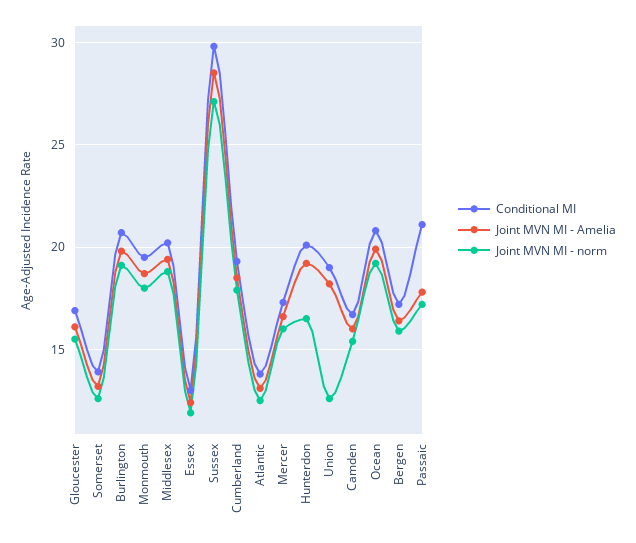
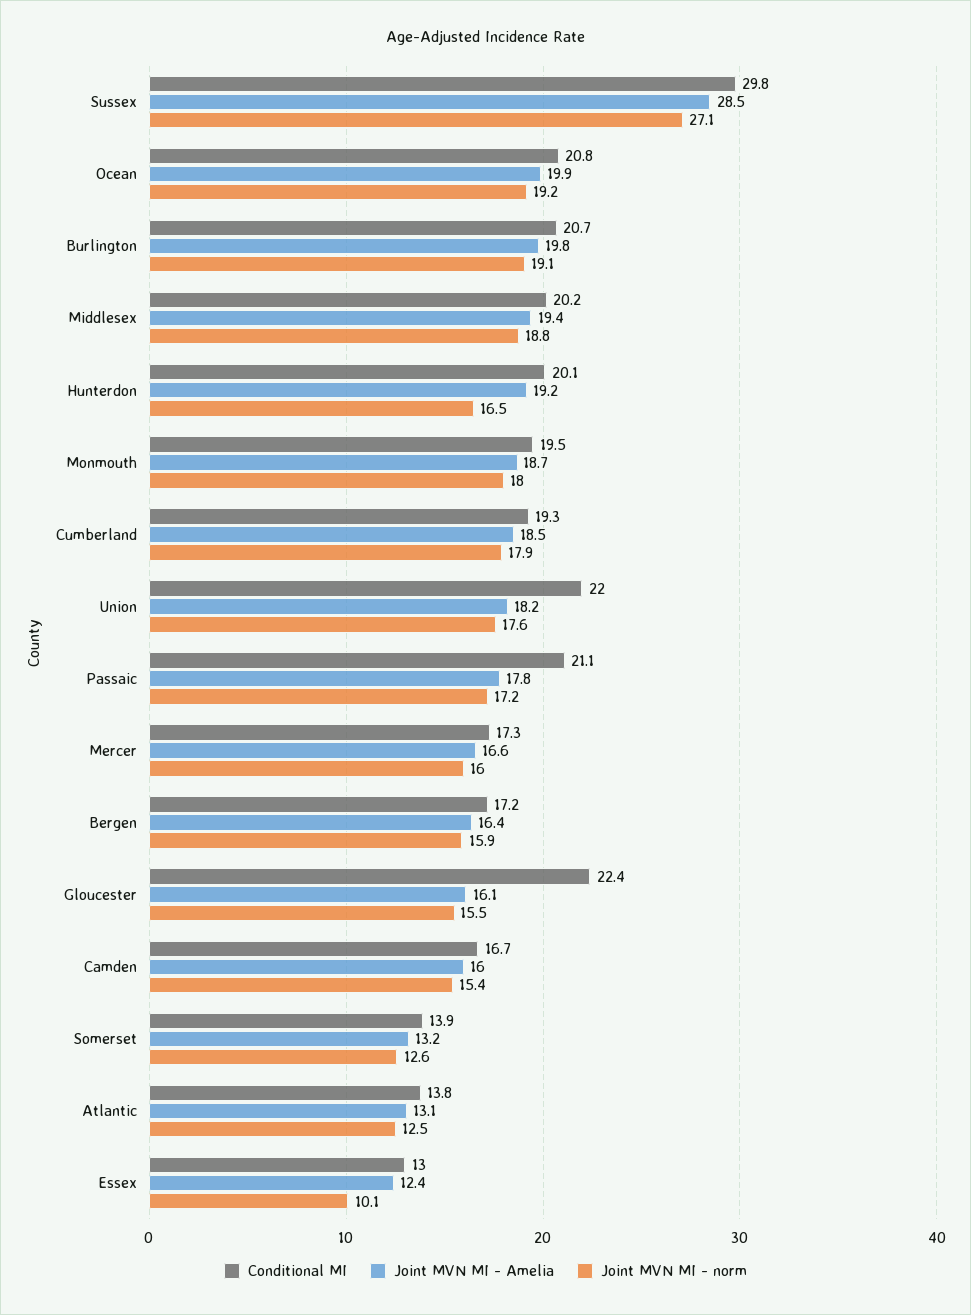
  {
    "Conditional MI": {
-     "Gloucester": 17,
+     "Gloucester": 22.4,
      "Somerset": 13.9,
      "Burlington": 20.7,
      "Monmouth": 19.5,
      "Middlesex": 20.2,
      "Essex": 13,
      "Sussex": 29.8,
      "Cumberland": 19.3,
      "Atlantic": 13.8,
      "Mercer": 17.3,
      "Hunterdon": 20.1,
-     "Union": 19,
+     "Union": 22,
      "Camden": 16.7,
      "Ocean": 20.8,
      "Bergen": 17.2,
      "Passaic": 21.1
    },
    "Joint MVN MI - Amelia": {
      "Gloucester": 16.1,
      "Somerset": 13.2,
      "Burlington": 19.8,
      "Monmouth": 18.7,
      "Middlesex": 19.4,
      "Essex": 12.4,
      "Sussex": 28.5,
      "Cumberland": 18.5,
      "Atlantic": 13.1,
      "Mercer": 16.6,
      "Hunterdon": 19.2,
      "Union": 18.2,
      "Camden": 16,
      "Ocean": 19.9,
      "Bergen": 16.4,
      "Passaic": 17.8
    },
    "Joint MVN MI - norm": {
      "Gloucester": 15.5,
      "Somerset": 12.6,
      "Burlington": 19.1,
      "Monmouth": 18,
      "Middlesex": 18.8,
-     "Essex": 12,
+     "Essex": 10.1,
      "Sussex": 27.1,
      "Cumberland": 17.9,
      "Atlantic": 12.5,
      "Mercer": 16,
      "Hunterdon": 16.5,
-     "Union": 12.5,
+     "Union": 17.6,
      "Camden": 15.4,
      "Ocean": 19.2,
      "Bergen": 15.9,
      "Passaic": 17.2
    }
  }

